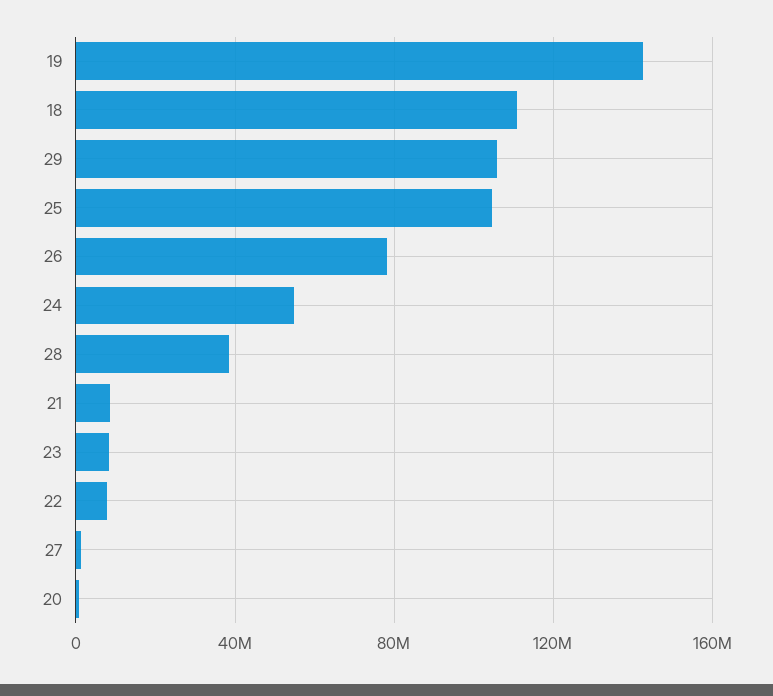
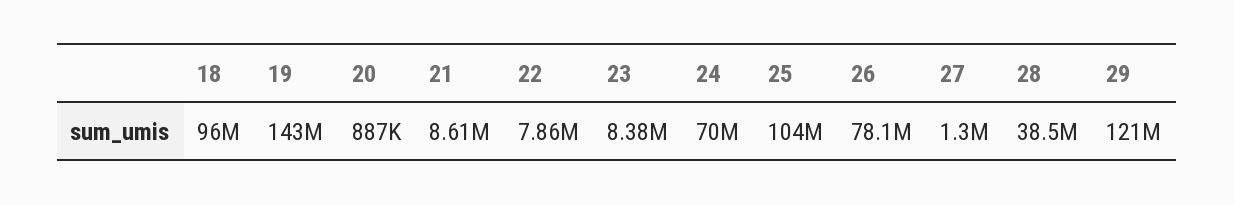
  {
    "19": 143000000,
-   "18": 110000000,
+   "18": 96000000,
-   "29": 105000000,
+   "29": 121000000,
    "25": 104000000,
    "26": 78100000,
-   "24": 55000000,
+   "24": 70000000,
    "28": 38500000,
    "21": 8610000,
    "23": 8380000,
    "22": 7860000,
    "27": 1300000,
    "20": 887000
  }

